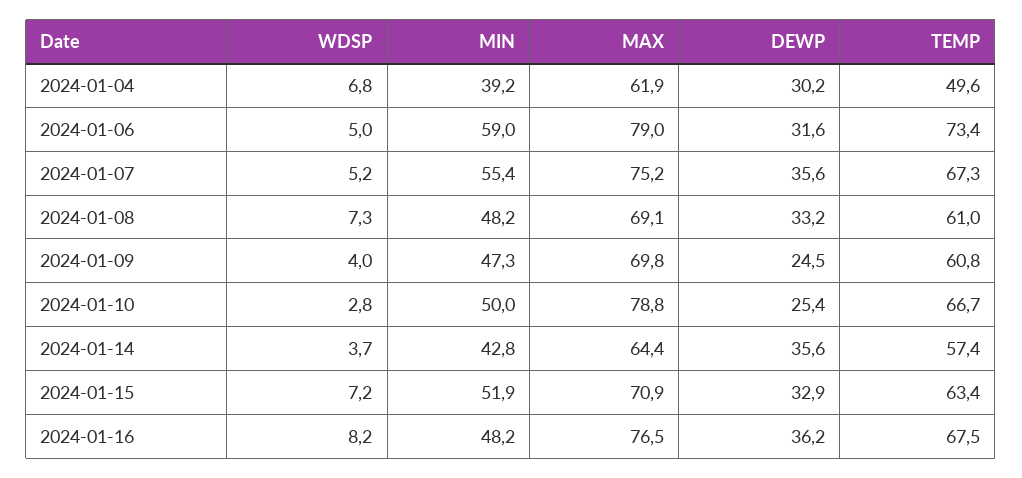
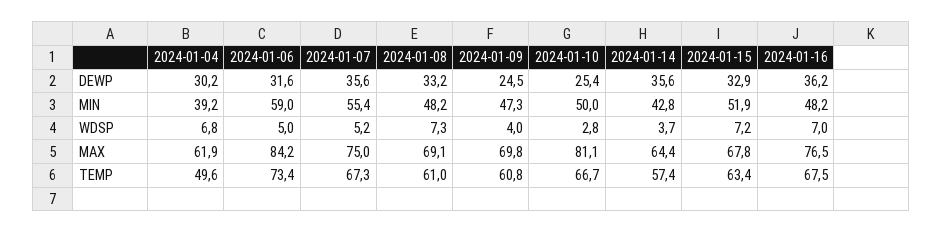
  {
    "WDSP": {
      "2024-01-04": 6.8,
      "2024-01-06": 5,
      "2024-01-07": 5.2,
      "2024-01-08": 7.3,
      "2024-01-09": 4,
      "2024-01-10": 2.8,
      "2024-01-14": 3.7,
      "2024-01-15": 7.2,
-     "2024-01-16": 8.2
+     "2024-01-16": 7
    },
    "MIN": {
      "2024-01-04": 39.2,
      "2024-01-06": 59,
      "2024-01-07": 55.4,
      "2024-01-08": 48.2,
      "2024-01-09": 47.3,
      "2024-01-10": 50,
      "2024-01-14": 42.8,
      "2024-01-15": 51.9,
      "2024-01-16": 48.2
    },
    "MAX": {
      "2024-01-04": 61.9,
-     "2024-01-06": 79,
+     "2024-01-06": 84.2,
-     "2024-01-07": 75.2,
+     "2024-01-07": 75,
      "2024-01-08": 69.1,
      "2024-01-09": 69.8,
-     "2024-01-10": 78.8,
+     "2024-01-10": 81.1,
      "2024-01-14": 64.4,
-     "2024-01-15": 70.9,
+     "2024-01-15": 67.8,
      "2024-01-16": 76.5
    },
    "DEWP": {
      "2024-01-04": 30.2,
      "2024-01-06": 31.6,
      "2024-01-07": 35.6,
      "2024-01-08": 33.2,
      "2024-01-09": 24.5,
      "2024-01-10": 25.4,
      "2024-01-14": 35.6,
      "2024-01-15": 32.9,
      "2024-01-16": 36.2
    },
    "TEMP": {
      "2024-01-04": 49.6,
      "2024-01-06": 73.4,
      "2024-01-07": 67.3,
      "2024-01-08": 61,
      "2024-01-09": 60.8,
      "2024-01-10": 66.7,
      "2024-01-14": 57.4,
      "2024-01-15": 63.4,
      "2024-01-16": 67.5
    }
  }

